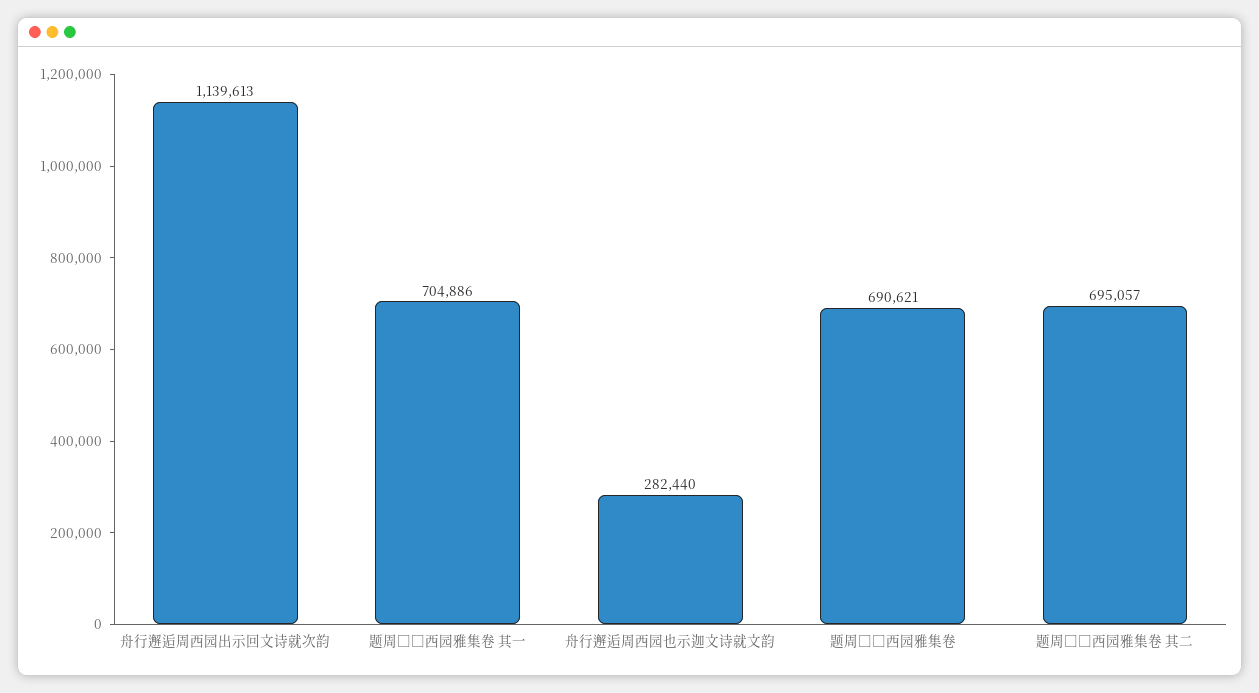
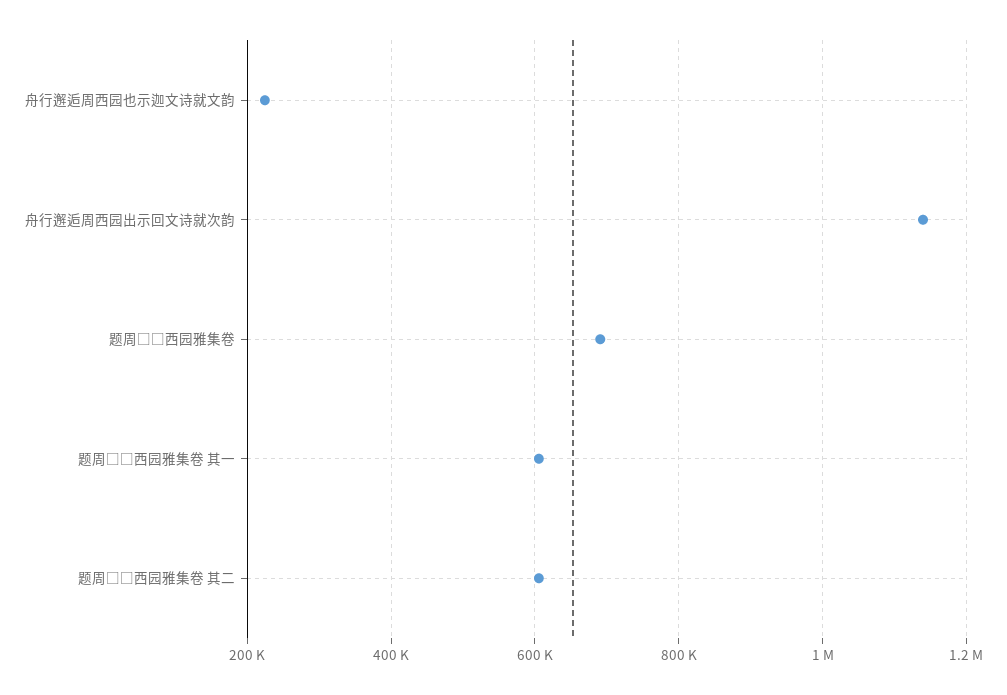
  {
    "舟行邂逅周西园出示回文诗就次韵": 1139613,
-   "题周□□西园雅集卷 其一": 704886,
+   "题周□□西园雅集卷 其一": 600000,
-   "舟行邂逅周西园也示迦文诗就文韵": 282440,
+   "舟行邂逅周西园也示迦文诗就文韵": 220000,
    "题周□□西园雅集卷": 690621,
-   "题周□□西园雅集卷 其二": 695057
+   "题周□□西园雅集卷 其二": 600000
  }

